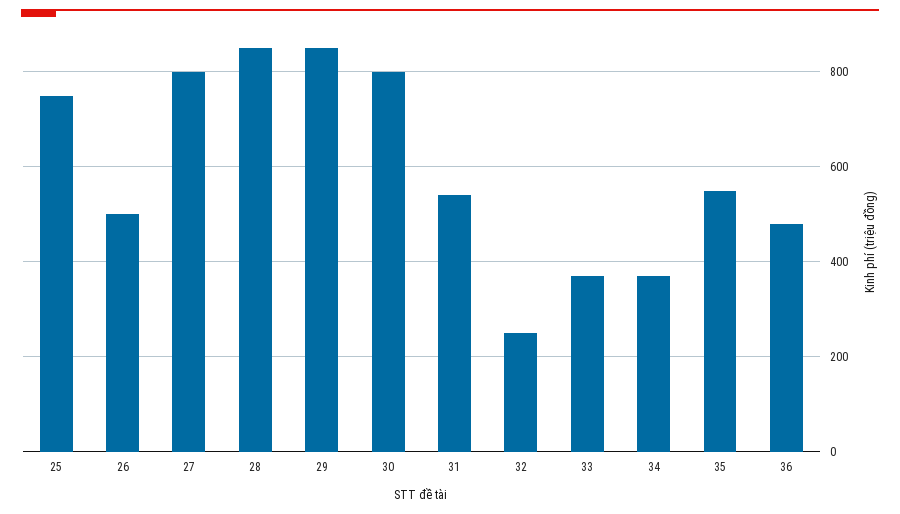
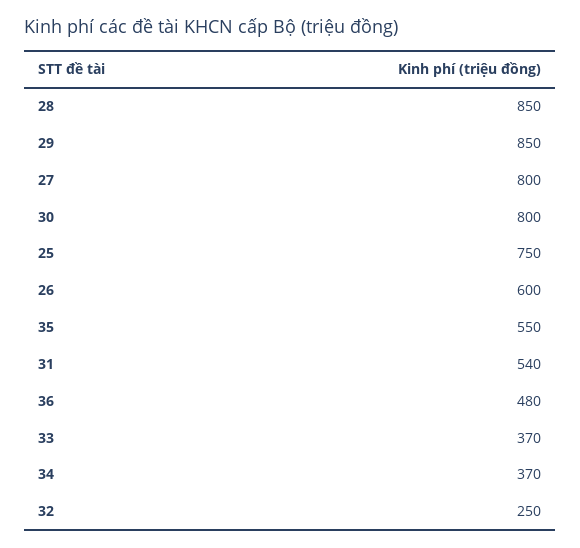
  {
    "25": 750,
-   "26": 500,
+   "26": 600,
    "27": 800,
    "28": 850,
    "29": 850,
    "30": 800,
    "31": 540,
    "32": 250,
    "33": 370,
    "34": 370,
    "35": 550,
    "36": 480
  }

